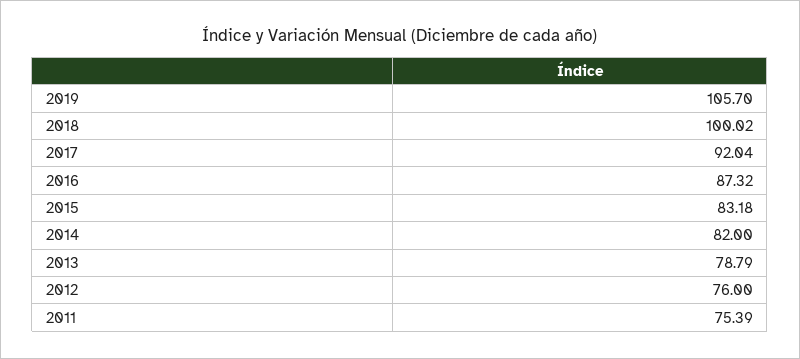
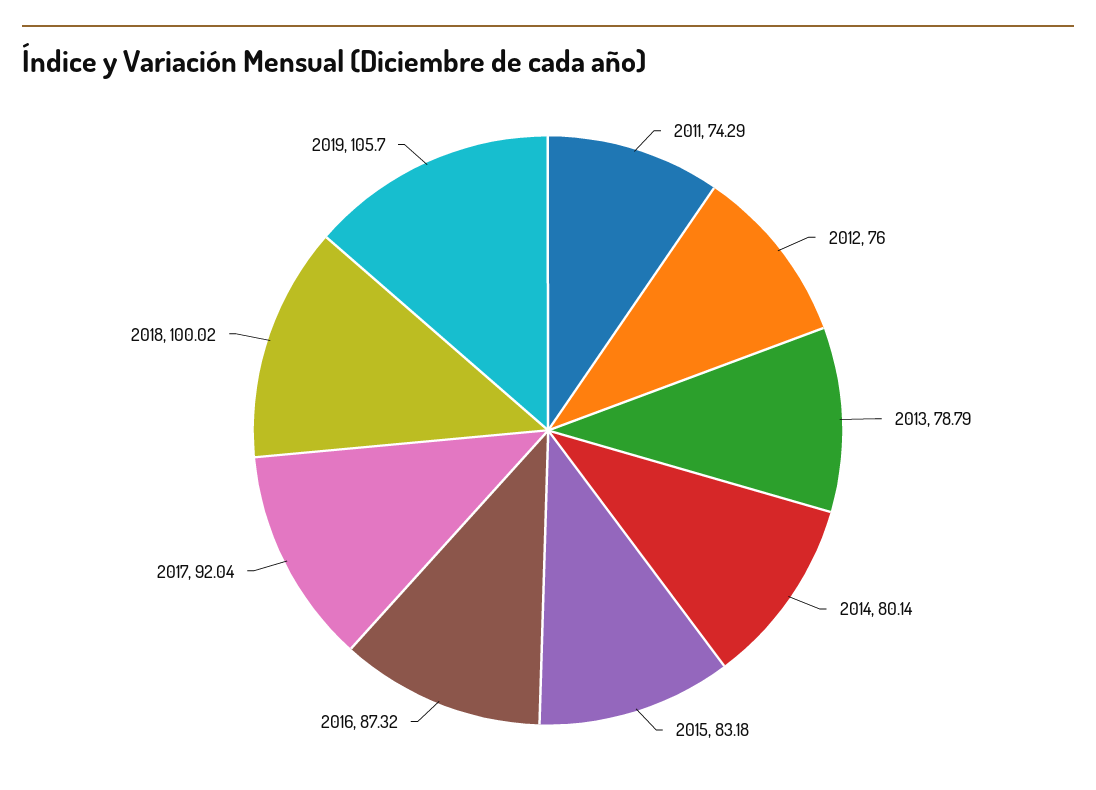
  {
    "2019": 105.7,
    "2018": 100.02,
    "2017": 92.04,
    "2016": 87.32,
    "2015": 83.18,
-   "2014": 82,
+   "2014": 80.14,
    "2013": 78.79,
    "2012": 76,
-   "2011": 75.39
+   "2011": 74.29
  }

